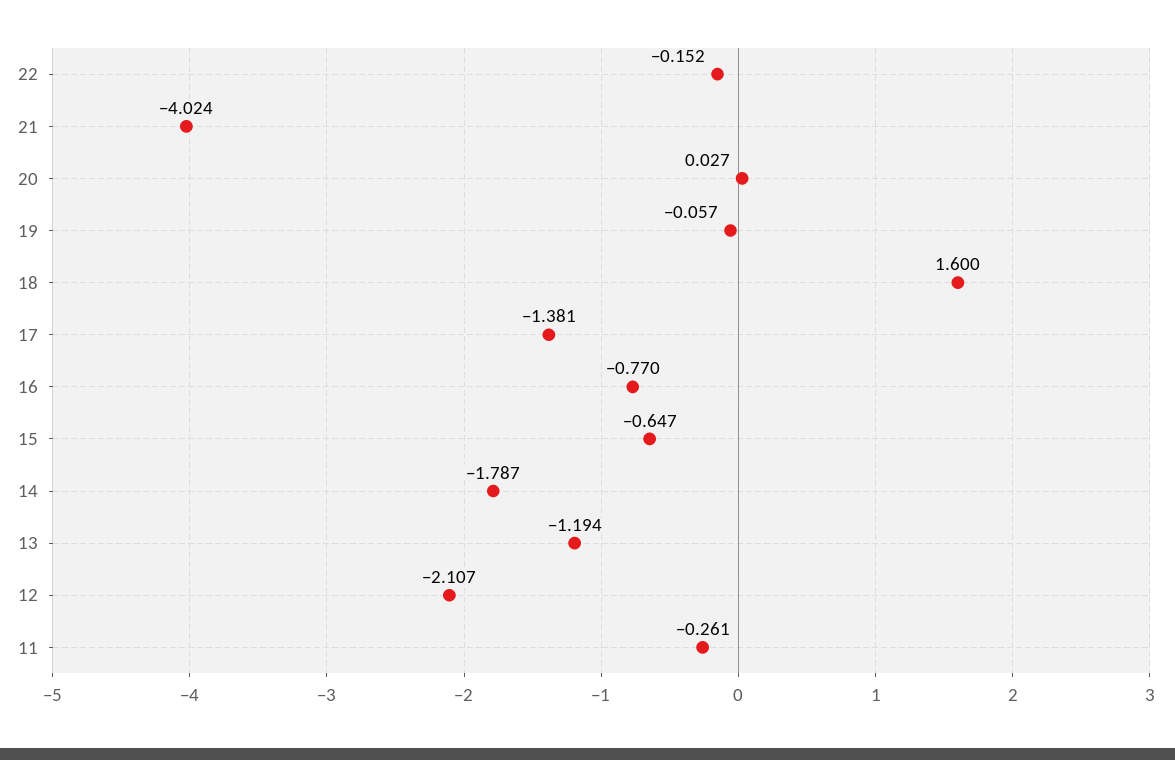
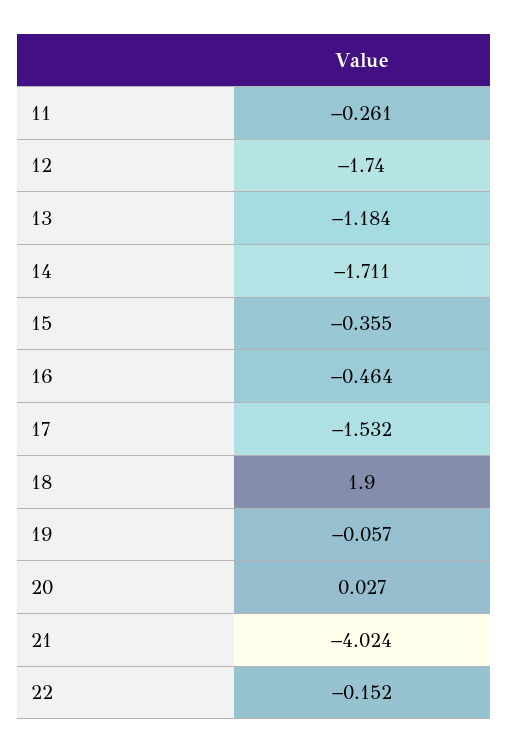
  {
    "22": -0.152,
    "21": -4.024,
    "20": 0.027,
    "19": -0.057,
-   "18": 1.6,
+   "18": 1.9,
-   "17": -1.381,
+   "17": -1.532,
-   "16": -0.77,
+   "16": -0.464,
-   "15": -0.647,
+   "15": -0.355,
-   "14": -1.787,
+   "14": -1.711,
-   "13": -1.194,
+   "13": -1.184,
-   "12": -2.107,
+   "12": -1.74,
    "11": -0.261
  }

